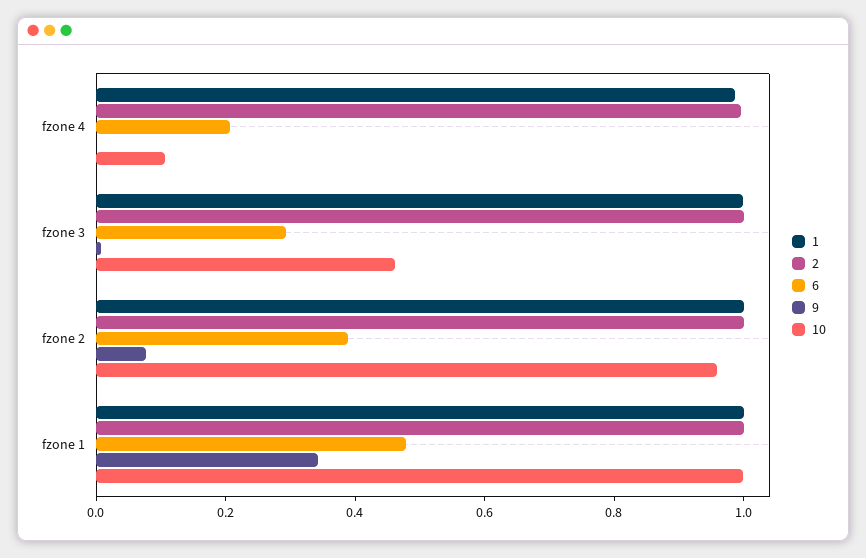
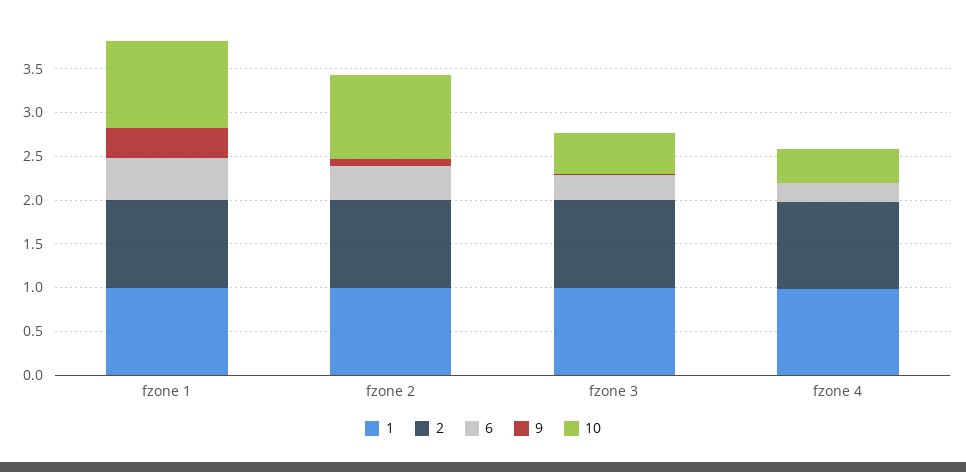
  {
    "1": {
      "fzone 4": 1,
      "fzone 3": 1,
      "fzone 2": 1,
      "fzone 1": 1
    },
    "2": {
      "fzone 4": 1,
      "fzone 3": 1,
      "fzone 2": 1,
      "fzone 1": 1
    },
    "6": {
      "fzone 4": 0.2,
      "fzone 3": 0.3,
      "fzone 2": 0.4,
      "fzone 1": 0.5
    },
    "9": {
      "fzone 4": 0,
      "fzone 3": 0,
      "fzone 2": 0.1,
      "fzone 1": 0.35
    },
    "10": {
-     "fzone 4": 0.1,
+     "fzone 4": 0.4,
      "fzone 3": 0.45,
      "fzone 2": 0.95,
      "fzone 1": 1
    }
  }

